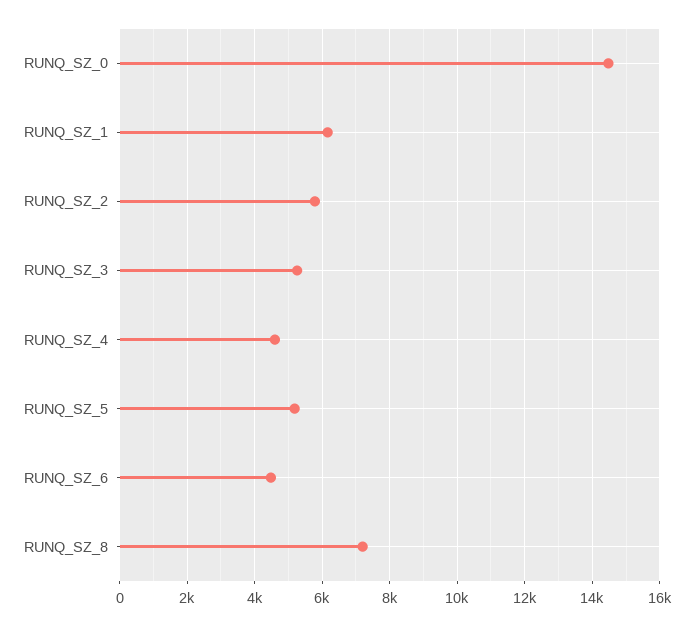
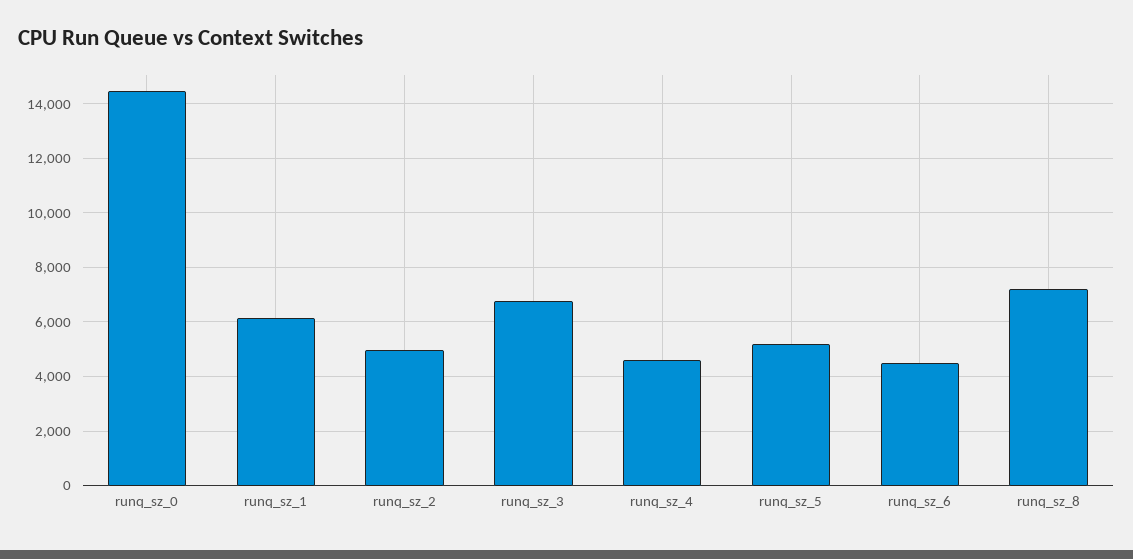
  {
    "RUNQ_SZ_0": 14400,
    "RUNQ_SZ_1": 6200,
-   "RUNQ_SZ_2": 5800,
+   "RUNQ_SZ_2": 5000,
-   "RUNQ_SZ_3": 5200,
+   "RUNQ_SZ_3": 6750,
    "RUNQ_SZ_4": 4600,
    "RUNQ_SZ_5": 5200,
    "RUNQ_SZ_6": 4400,
    "RUNQ_SZ_8": 7200
  }

